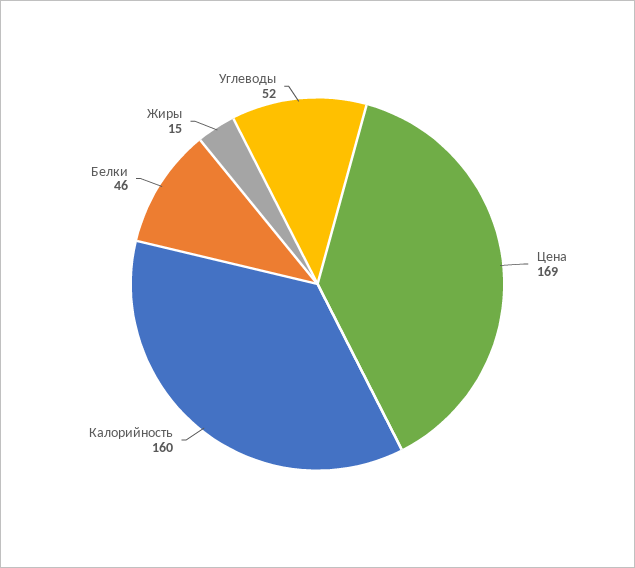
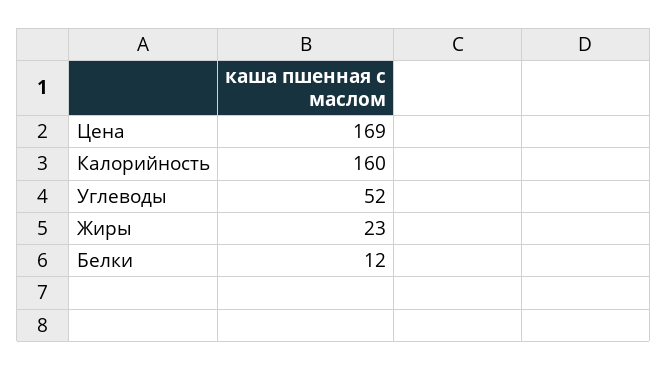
  {
    "Цена": 169,
    "Калорийность": 160,
-   "Белки": 46,
+   "Белки": 12,
-   "Жиры": 15,
+   "Жиры": 23,
    "Углеводы": 52
  }

